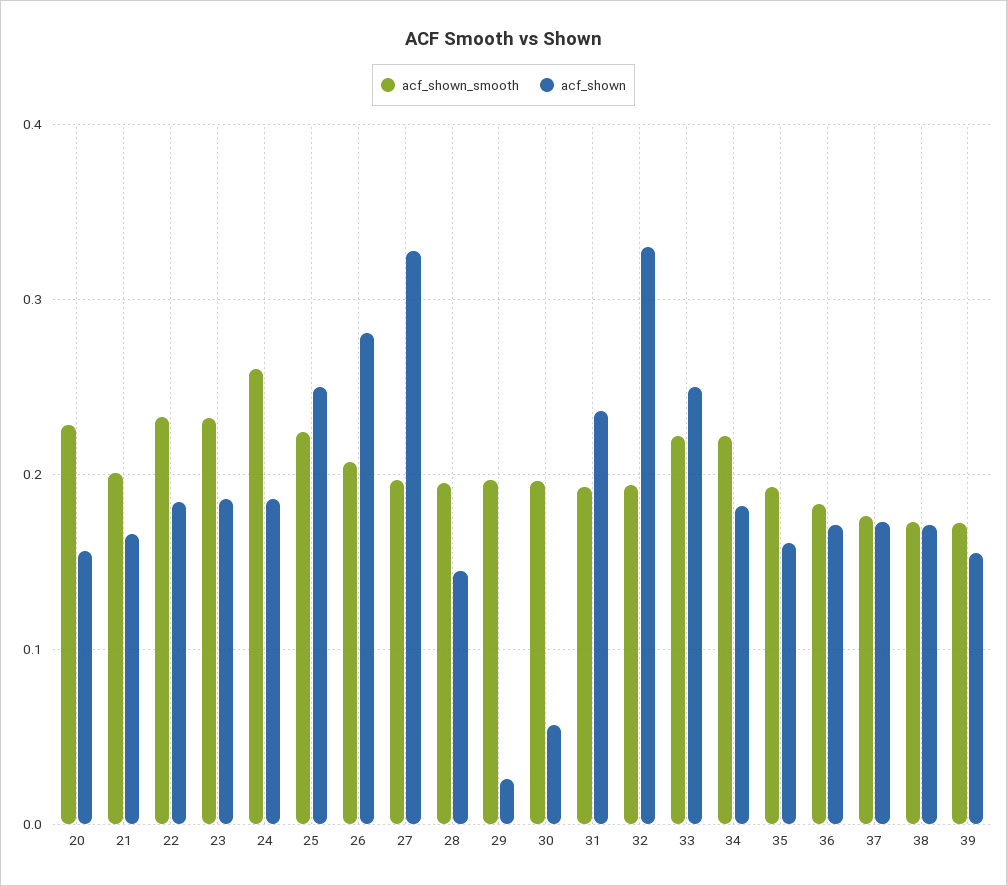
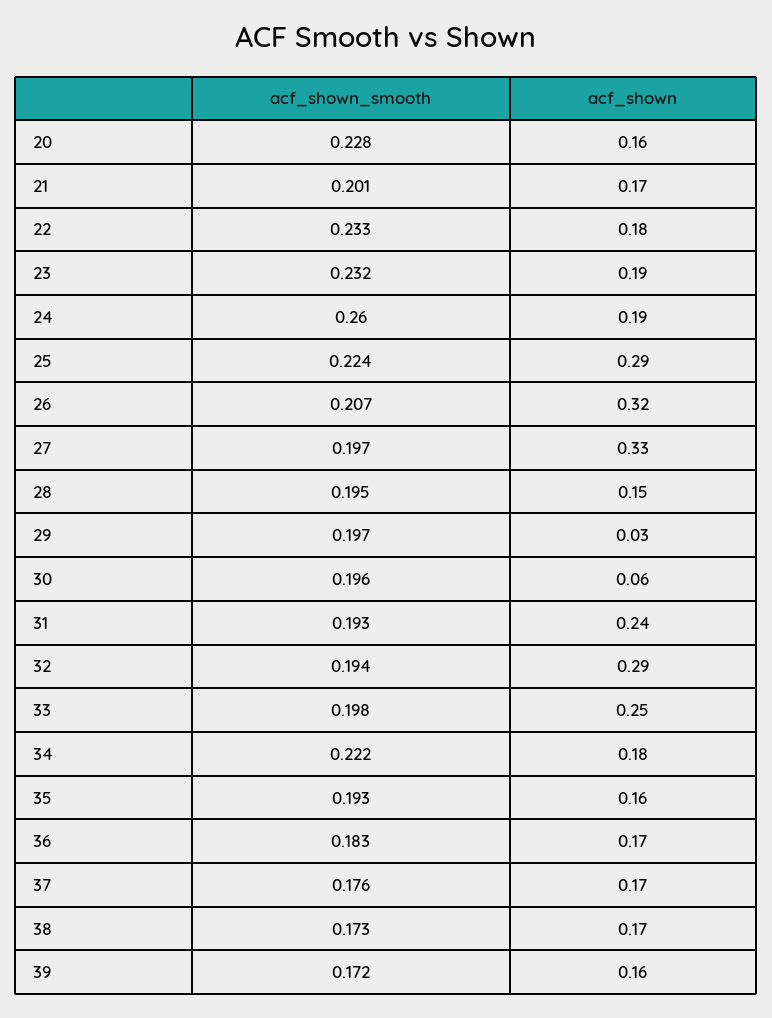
  {
    "acf_shown_smooth": {
      "20": 0.228,
      "21": 0.201,
      "22": 0.233,
      "23": 0.232,
      "24": 0.26,
      "25": 0.224,
      "26": 0.207,
      "27": 0.197,
      "28": 0.195,
      "29": 0.197,
      "30": 0.196,
      "31": 0.193,
      "32": 0.194,
-     "33": 0.22,
+     "33": 0.198,
      "34": 0.222,
      "35": 0.193,
      "36": 0.183,
      "37": 0.176,
      "38": 0.173,
      "39": 0.172
    },
    "acf_shown": {
      "20": 0.16,
      "21": 0.17,
      "22": 0.18,
      "23": 0.19,
      "24": 0.19,
-     "25": 0.25,
+     "25": 0.29,
-     "26": 0.28,
+     "26": 0.32,
      "27": 0.33,
      "28": 0.15,
      "29": 0.03,
      "30": 0.06,
      "31": 0.24,
-     "32": 0.33,
+     "32": 0.29,
      "33": 0.25,
      "34": 0.18,
      "35": 0.16,
      "36": 0.17,
      "37": 0.17,
      "38": 0.17,
      "39": 0.16
    }
  }

